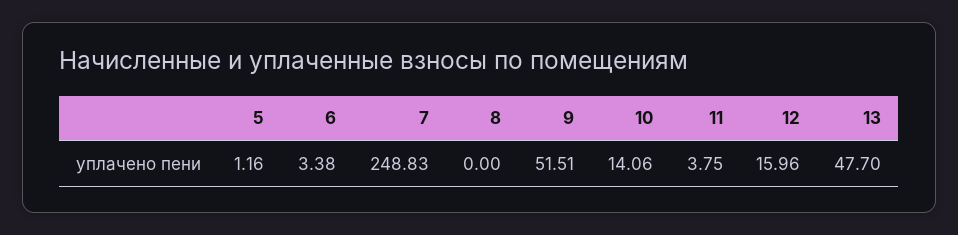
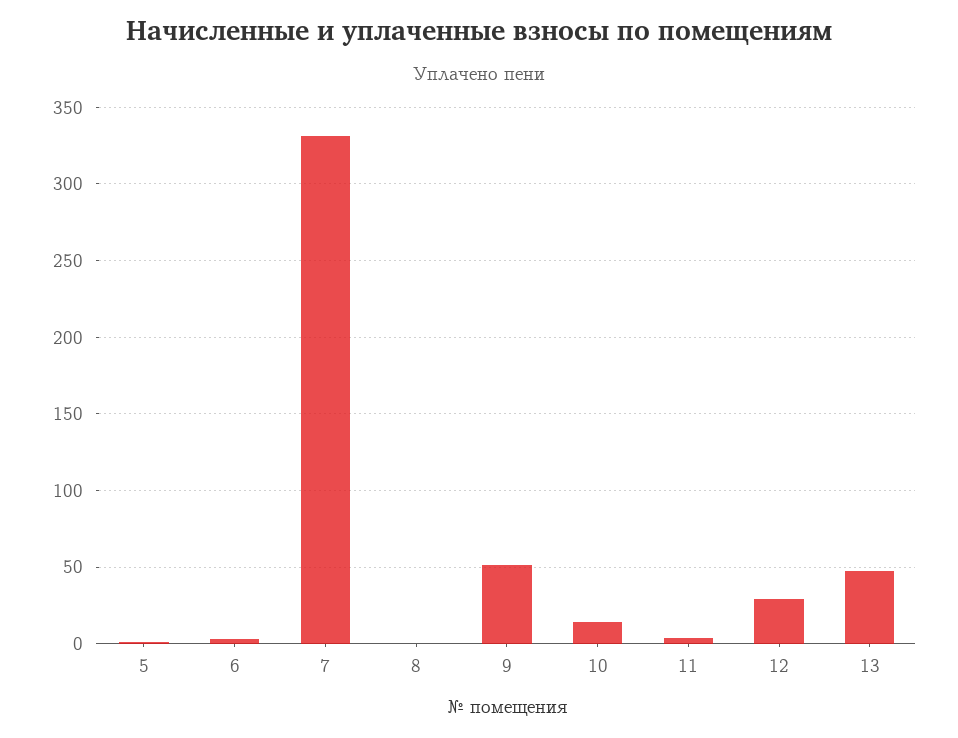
  {
    "5": 1.16,
    "6": 3.38,
-   "7": 248.83,
+   "7": 330,
    "8": 0,
    "9": 51.51,
    "10": 14.06,
    "11": 3.75,
-   "12": 15.96,
+   "12": 30,
    "13": 47.7
  }

